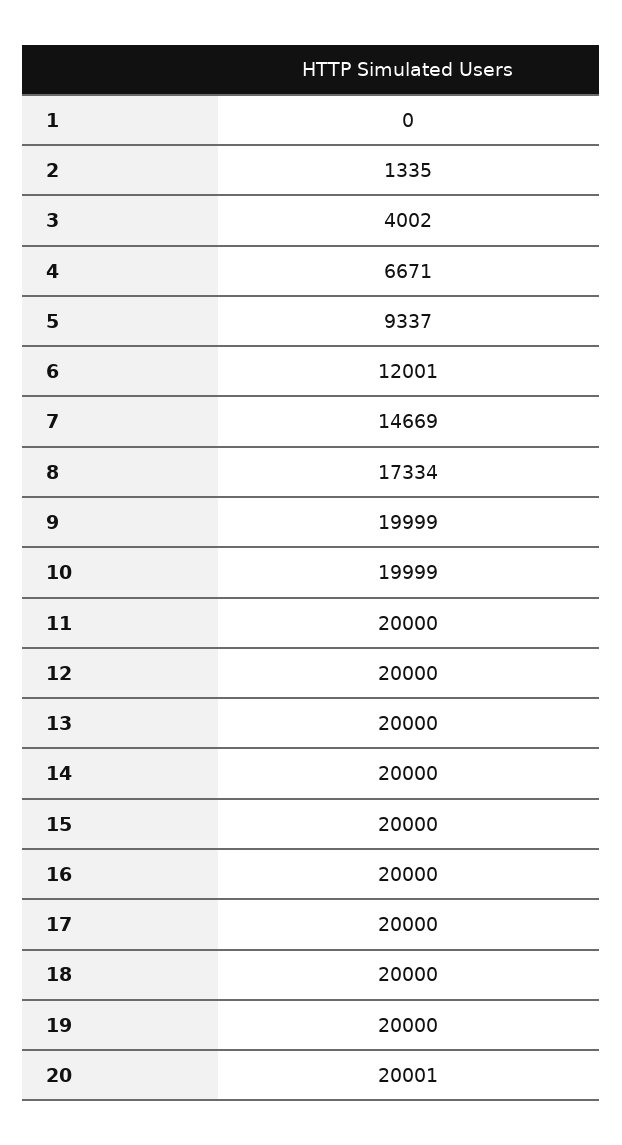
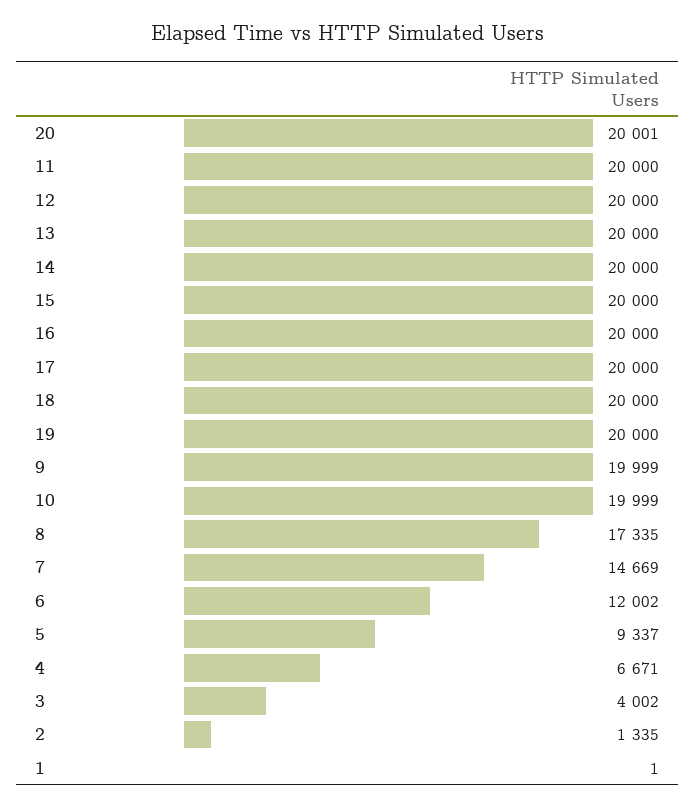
  {
-   "1": 0,
+   "1": 1,
    "2": 1335,
    "3": 4002,
    "4": 6671,
    "5": 9337,
-   "6": 12001,
+   "6": 12002,
    "7": 14669,
-   "8": 17334,
+   "8": 17335,
    "9": 19999,
    "10": 19999,
    "11": 20000,
    "12": 20000,
    "13": 20000,
    "14": 20000,
    "15": 20000,
    "16": 20000,
    "17": 20000,
    "18": 20000,
    "19": 20000,
    "20": 20001
  }

